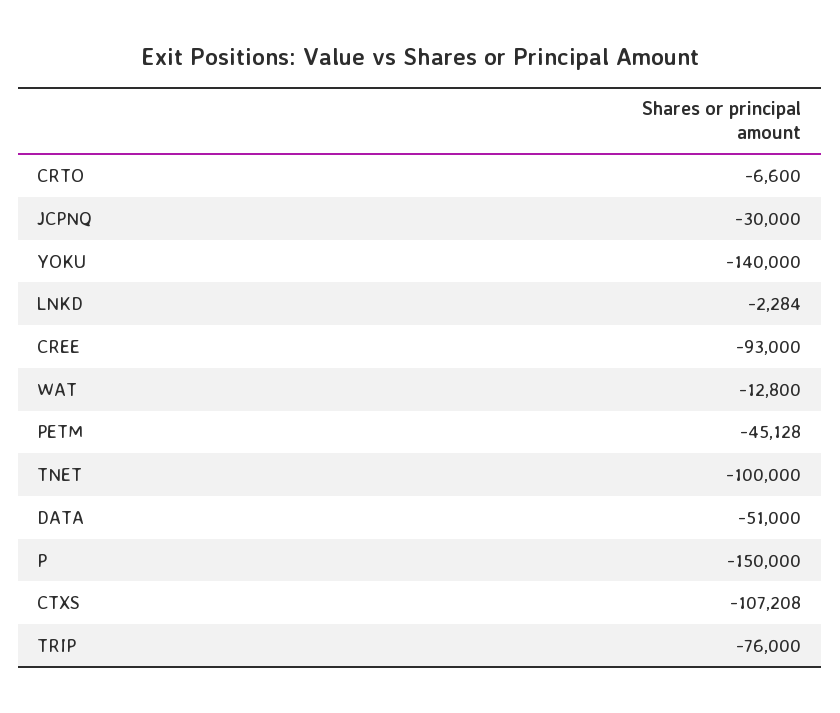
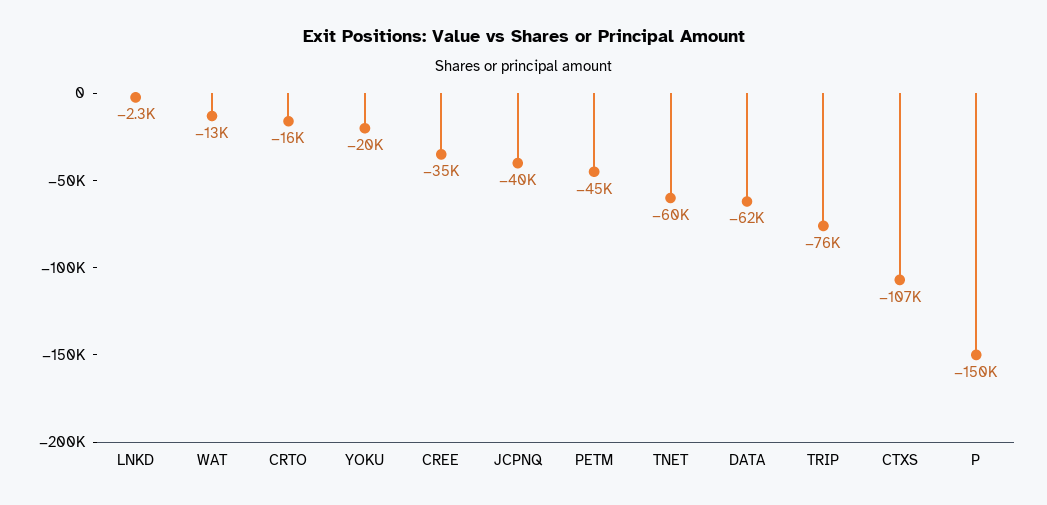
  {
-   "CRTO": -6600,
+   "CRTO": -16000,
-   "JCPNQ": -30000,
+   "JCPNQ": -40000,
-   "YOKU": -140000,
+   "YOKU": -20000,
    "LNKD": -2284,
-   "CREE": -93000,
+   "CREE": -35000,
    "WAT": -12800,
    "PETM": -45128,
-   "TNET": -100000,
+   "TNET": -60000,
-   "DATA": -51000,
+   "DATA": -62000,
    "P": -150000,
    "CTXS": -107208,
    "TRIP": -76000
  }

